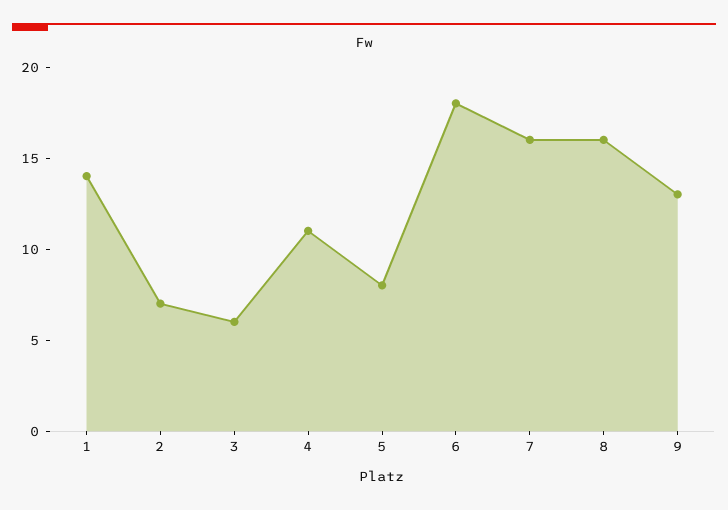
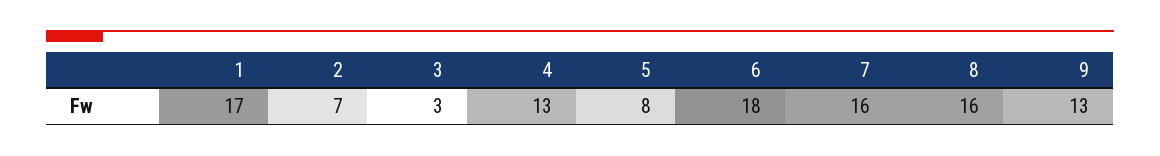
  {
-   "1": 14,
+   "1": 17,
    "2": 7,
-   "3": 6,
+   "3": 3,
-   "4": 11,
+   "4": 13,
    "5": 8,
    "6": 18,
    "7": 16,
    "8": 16,
    "9": 13
  }

